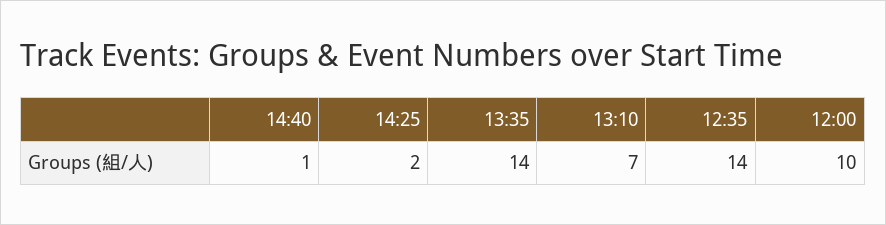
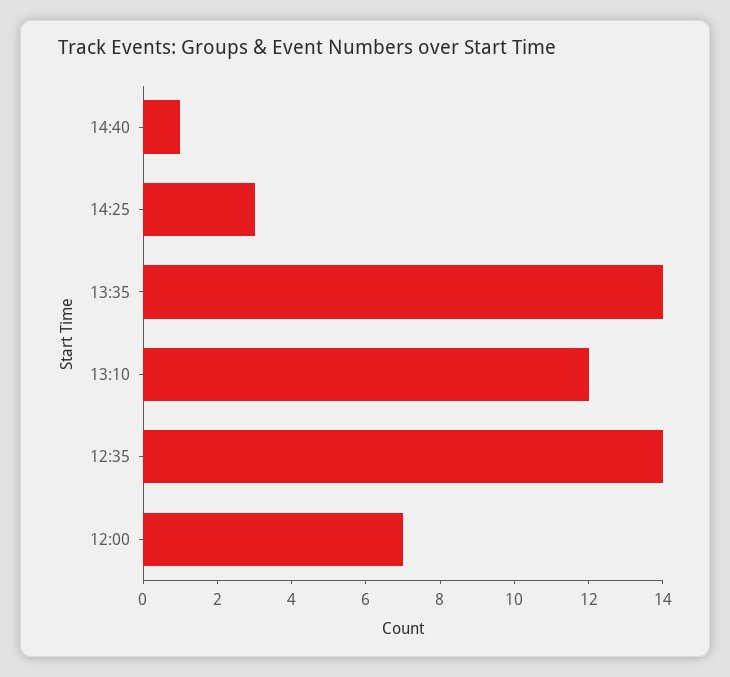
  {
    "14:40": 1,
-   "14:25": 2,
+   "14:25": 3,
    "13:35": 14,
-   "13:10": 7,
+   "13:10": 12,
    "12:35": 14,
-   "12:00": 10
+   "12:00": 7
  }

